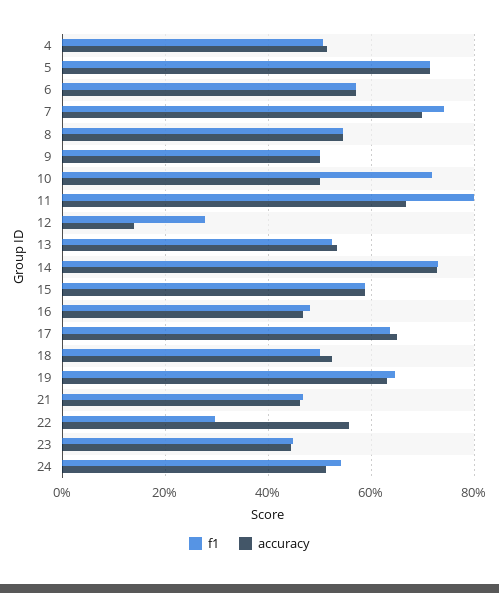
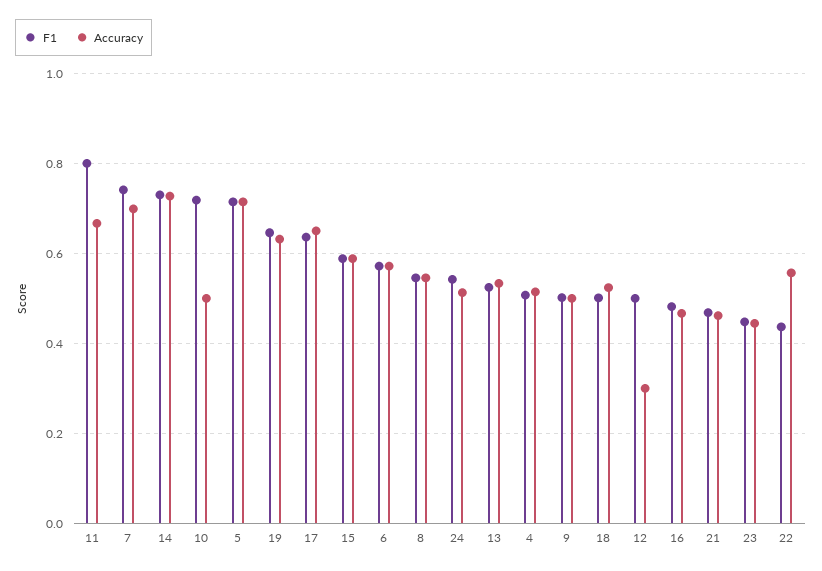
  {
    "f1": {
      "4": 0.5,
      "5": 0.72,
      "6": 0.58,
      "7": 0.74,
      "8": 0.54,
      "9": 0.5,
      "10": 0.72,
      "11": 0.8,
-     "12": 0.28,
+     "12": 0.5,
      "13": 0.52,
      "14": 0.72,
      "15": 0.58,
      "16": 0.48,
      "17": 0.64,
      "18": 0.5,
      "19": 0.64,
      "21": 0.46,
-     "22": 0.3,
+     "22": 0.44,
      "23": 0.44,
      "24": 0.54
    },
    "accuracy": {
      "4": 0.52,
      "5": 0.72,
      "6": 0.58,
      "7": 0.7,
      "8": 0.54,
      "9": 0.5,
      "10": 0.5,
      "11": 0.66,
-     "12": 0.14,
+     "12": 0.3,
      "13": 0.54,
      "14": 0.72,
      "15": 0.58,
      "16": 0.46,
      "17": 0.66,
      "18": 0.52,
      "19": 0.64,
      "21": 0.46,
      "22": 0.56,
      "23": 0.44,
      "24": 0.52
    }
  }

